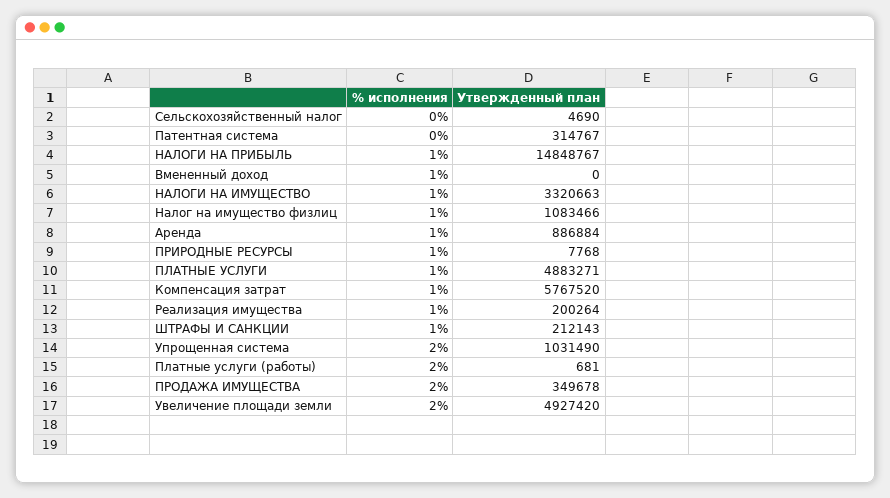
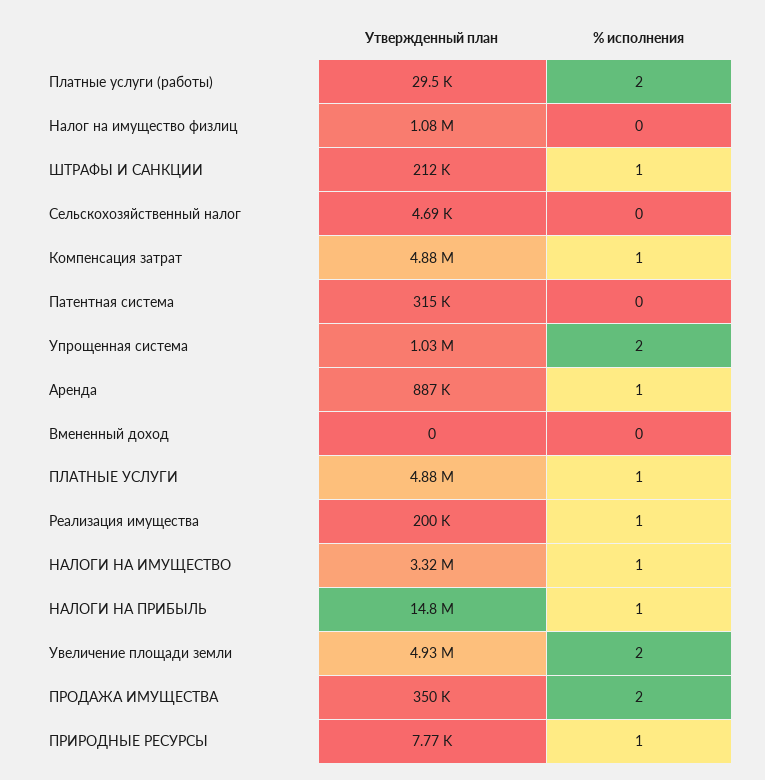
  {
    "% исполнения": {
      "Сельскохозяйственный налог": 0,
      "Патентная система": 0,
      "НАЛОГИ НА ПРИБЫЛЬ": 1,
-     "Вмененный доход": 1,
+     "Вмененный доход": 0,
      "НАЛОГИ НА ИМУЩЕСТВО": 1,
-     "Налог на имущество физлиц": 1,
+     "Налог на имущество физлиц": 0,
      "Аренда": 1,
      "ПРИРОДНЫЕ РЕСУРСЫ": 1,
      "ПЛАТНЫЕ УСЛУГИ": 1,
      "Компенсация затрат": 1,
      "Реализация имущества": 1,
      "ШТРАФЫ И САНКЦИИ": 1,
      "Упрощенная система": 2,
      "Платные услуги (работы)": 2,
      "ПРОДАЖА ИМУЩЕСТВА": 2,
      "Увеличение площади земли": 2
    },
    "Утвержденный план": {
      "Сельскохозяйственный налог": 4690,
      "Патентная система": 314767,
      "НАЛОГИ НА ПРИБЫЛЬ": 14848767,
      "Вмененный доход": 0,
      "НАЛОГИ НА ИМУЩЕСТВО": 3320663,
      "Налог на имущество физлиц": 1083466,
      "Аренда": 886884,
      "ПРИРОДНЫЕ РЕСУРСЫ": 7768,
      "ПЛАТНЫЕ УСЛУГИ": 4883271,
-     "Компенсация затрат": 5767520,
+     "Компенсация затрат": 4880000,
      "Реализация имущества": 200264,
      "ШТРАФЫ И САНКЦИИ": 212143,
      "Упрощенная система": 1031490,
-     "Платные услуги (работы)": 681,
+     "Платные услуги (работы)": 29500,
      "ПРОДАЖА ИМУЩЕСТВА": 349678,
      "Увеличение площади земли": 4927420
    }
  }

